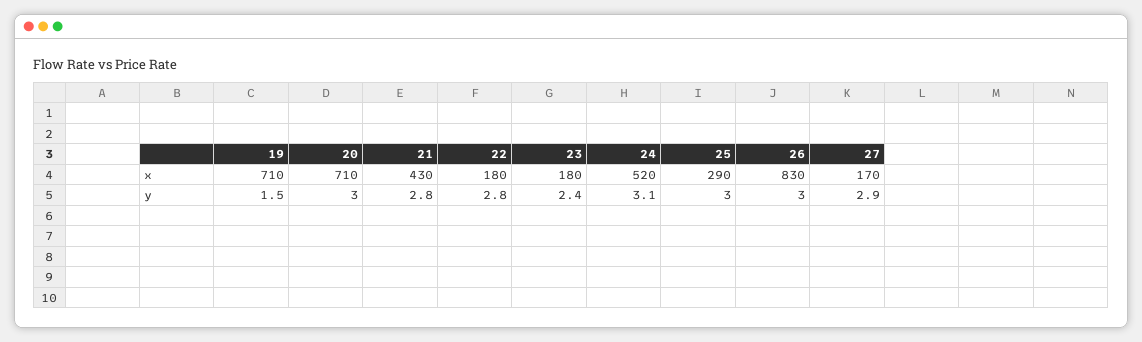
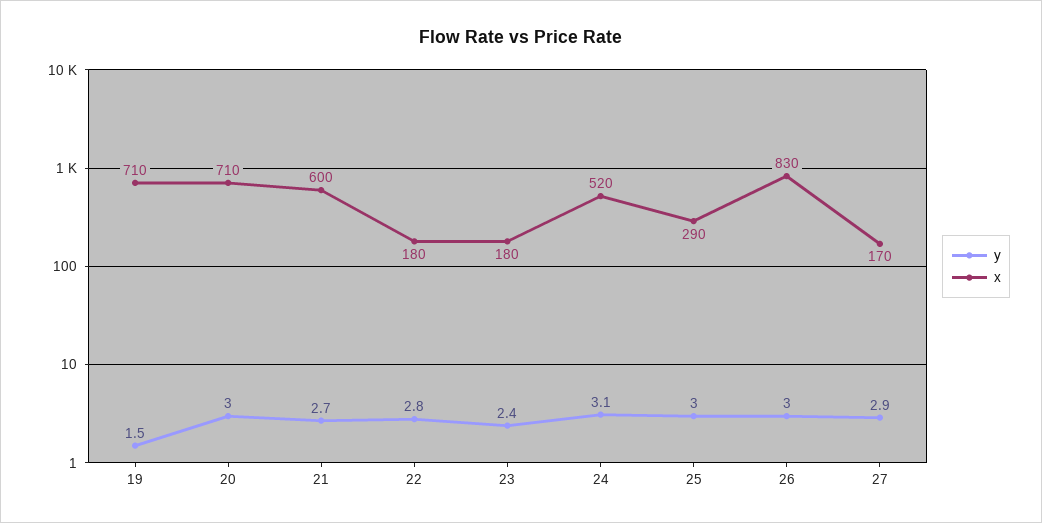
  {
    "x": {
      "19": 710,
      "20": 710,
-     "21": 430,
+     "21": 600,
      "22": 180,
      "23": 180,
      "24": 520,
      "25": 290,
      "26": 830,
      "27": 170
    },
    "y": {
      "19": 1.5,
      "20": 3,
-     "21": 2.8,
+     "21": 2.7,
      "22": 2.8,
      "23": 2.4,
      "24": 3.1,
      "25": 3,
      "26": 3,
      "27": 2.9
    }
  }

